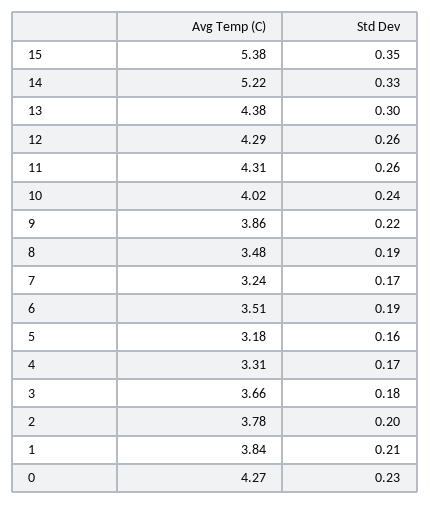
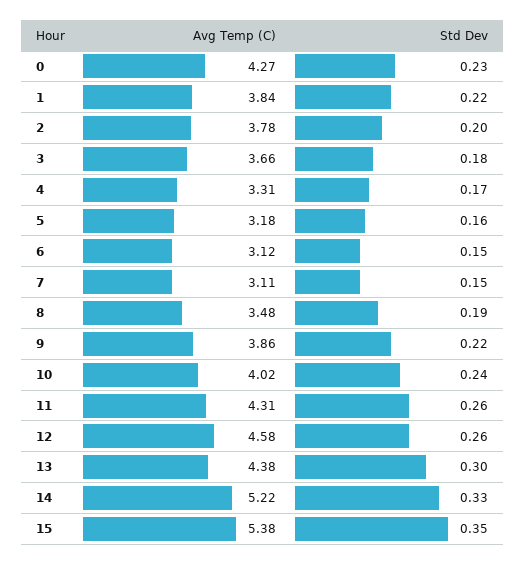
  {
    "Avg Temp (C)": {
      "15": 5.38,
      "14": 5.22,
      "13": 4.38,
-     "12": 4.29,
+     "12": 4.58,
      "11": 4.31,
      "10": 4.02,
      "9": 3.86,
      "8": 3.48,
-     "7": 3.24,
+     "7": 3.11,
-     "6": 3.51,
+     "6": 3.12,
      "5": 3.18,
      "4": 3.31,
      "3": 3.66,
      "2": 3.78,
      "1": 3.84,
      "0": 4.27
    },
    "Std Dev": {
      "15": 0.35,
      "14": 0.33,
      "13": 0.3,
      "12": 0.26,
      "11": 0.26,
      "10": 0.24,
      "9": 0.22,
      "8": 0.19,
-     "7": 0.17,
+     "7": 0.15,
-     "6": 0.19,
+     "6": 0.15,
      "5": 0.16,
      "4": 0.17,
      "3": 0.18,
      "2": 0.2,
-     "1": 0.21,
+     "1": 0.22,
      "0": 0.23
    }
  }

